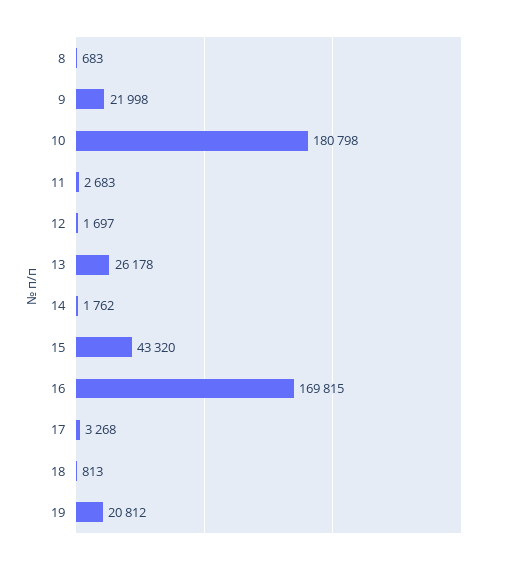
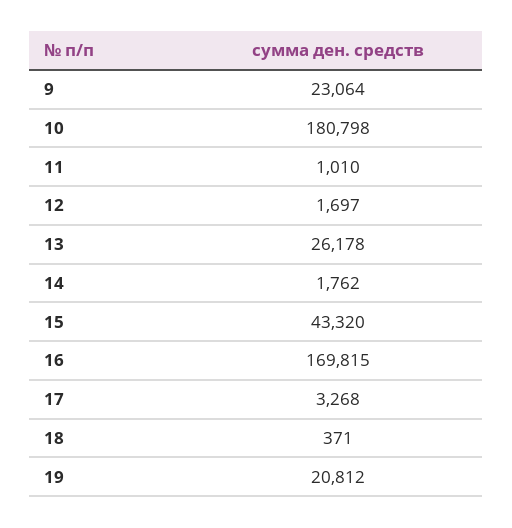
  {
-   "8": 683,
-   "9": 21998,
+   "9": 23064,
    "10": 180798,
-   "11": 2683,
+   "11": 1010,
    "12": 1697,
    "13": 26178,
    "14": 1762,
    "15": 43320,
    "16": 169815,
    "17": 3268,
-   "18": 813,
+   "18": 371,
    "19": 20812
  }

